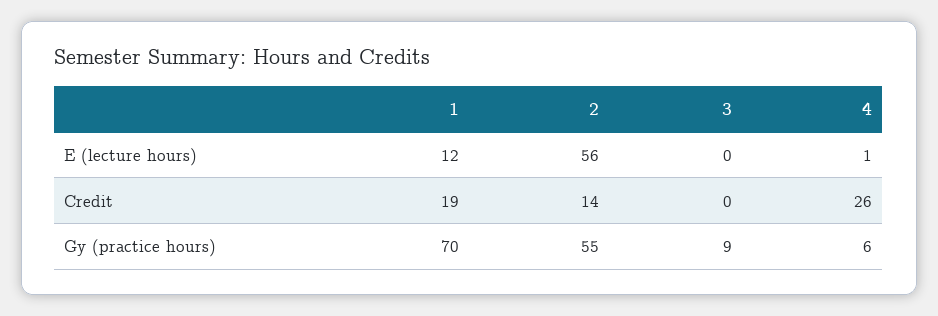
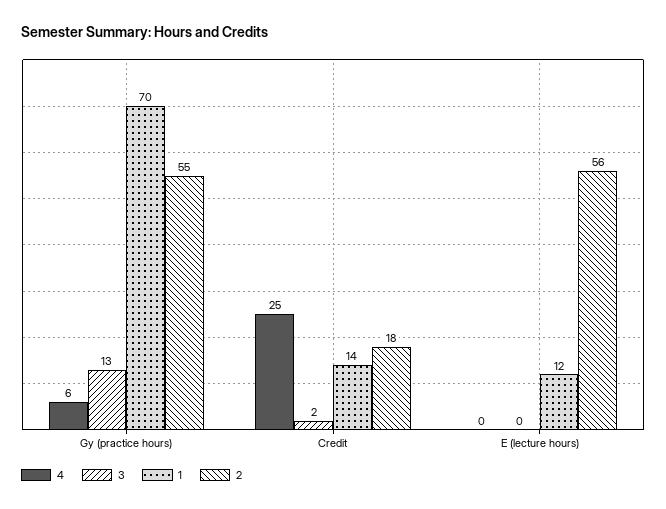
  {
    "1": {
      "E (lecture hours)": 12,
-     "Credit": 19,
+     "Credit": 14,
      "Gy (practice hours)": 70
    },
    "2": {
      "E (lecture hours)": 56,
-     "Credit": 14,
+     "Credit": 18,
      "Gy (practice hours)": 55
    },
    "3": {
      "E (lecture hours)": 0,
-     "Credit": 0,
+     "Credit": 2,
-     "Gy (practice hours)": 9
+     "Gy (practice hours)": 13
    },
    "4": {
-     "E (lecture hours)": 1,
+     "E (lecture hours)": 0,
-     "Credit": 26,
+     "Credit": 25,
      "Gy (practice hours)": 6
    }
  }

